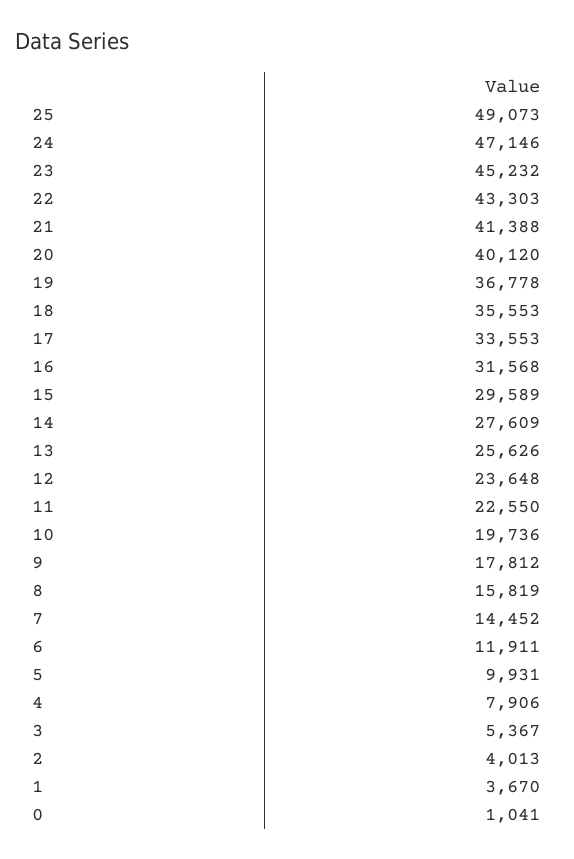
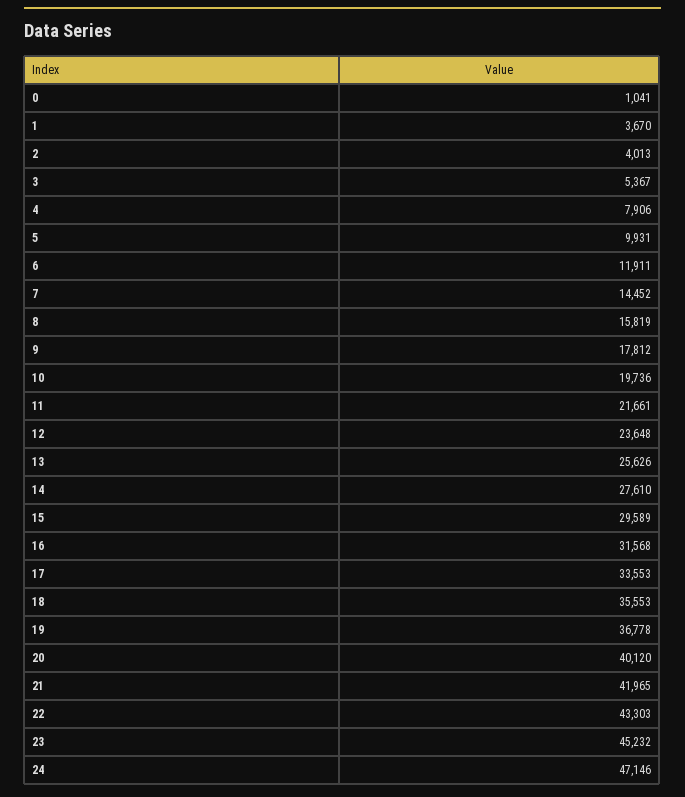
  {
-   "25": 49073,
    "24": 47146,
    "23": 45232,
    "22": 43303,
-   "21": 41388,
+   "21": 41965,
    "20": 40120,
    "19": 36778,
    "18": 35553,
    "17": 33553,
    "16": 31568,
    "15": 29589,
-   "14": 27609,
+   "14": 27610,
    "13": 25626,
    "12": 23648,
-   "11": 22550,
+   "11": 21661,
    "10": 19736,
    "9": 17812,
    "8": 15819,
    "7": 14452,
    "6": 11911,
    "5": 9931,
    "4": 7906,
    "3": 5367,
    "2": 4013,
    "1": 3670,
    "0": 1041
  }

